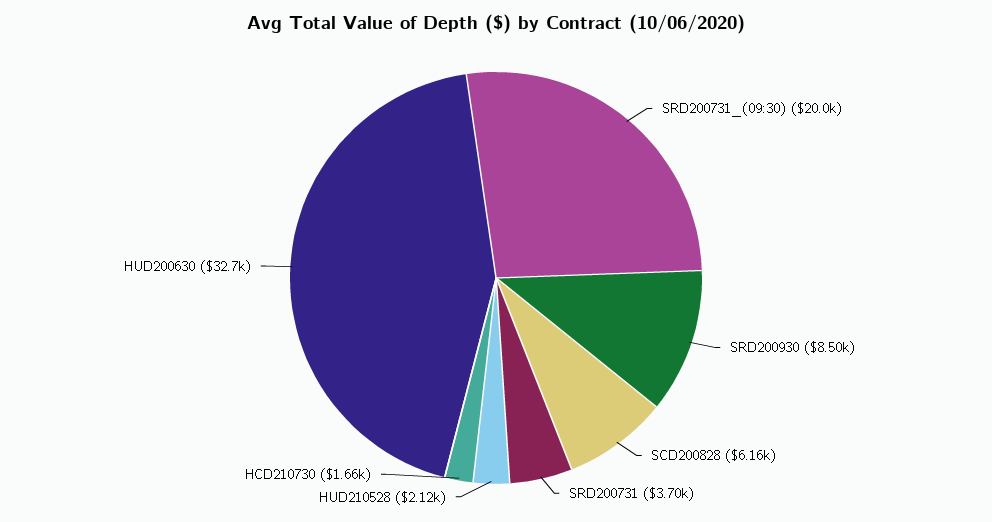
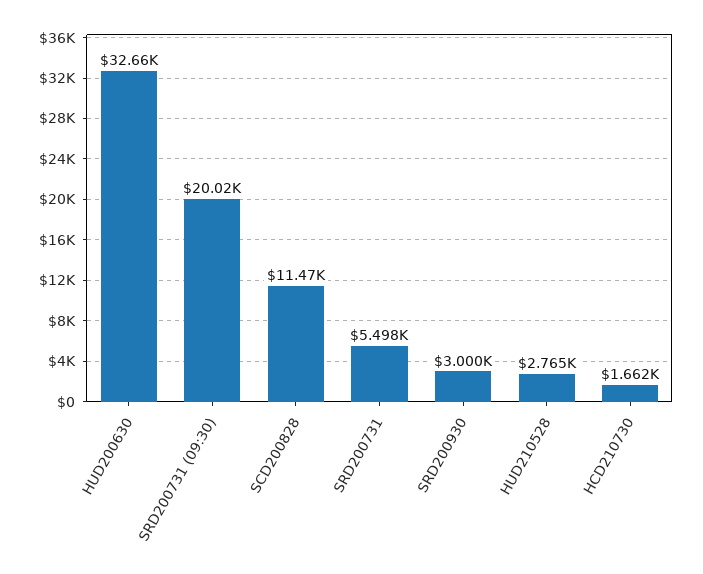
  {
    "SRD200731_(09:30)": 20020,
-   "SRD200930": 8500,
+   "SRD200930": 3000,
-   "SCD200828": 6160,
+   "SCD200828": 11470,
-   "SRD200731": 3700,
+   "SRD200731": 5498,
-   "HUD210528": 2120,
+   "HUD210528": 2765,
    "HCD210730": 1662,
    "HUD200630": 32660
  }

